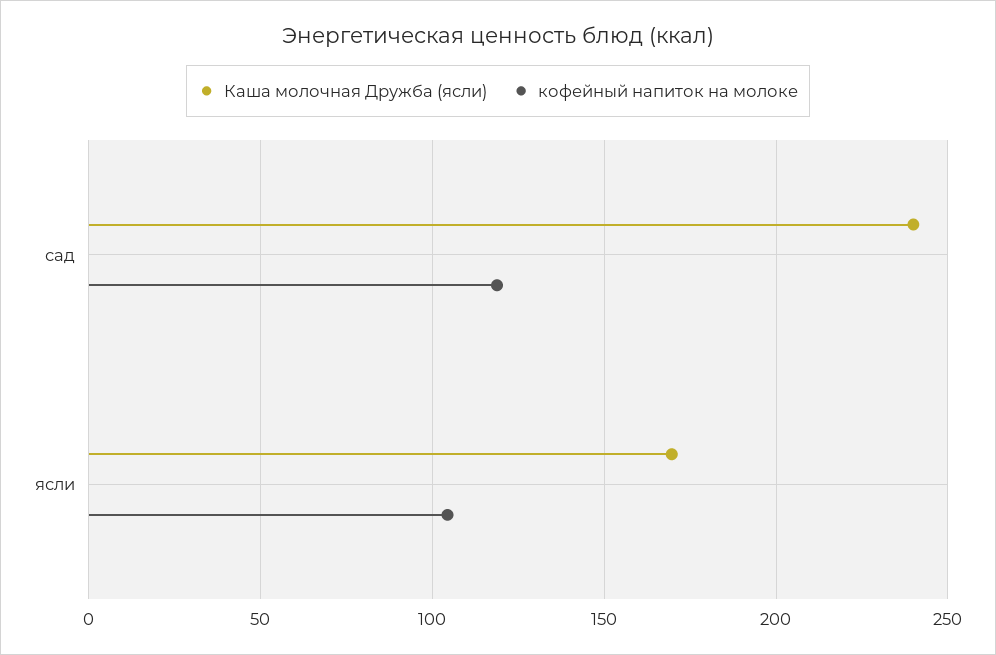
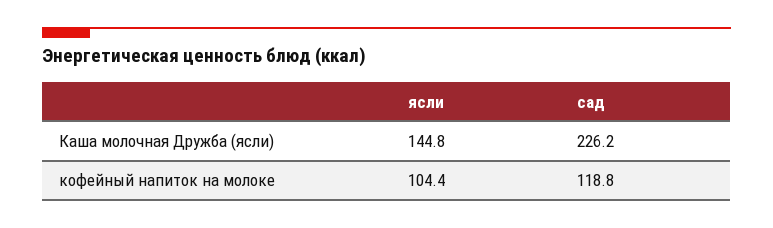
  {
    "Каша молочная Дружба (ясли)": {
-     "сад": 240,
+     "сад": 226.2,
-     "ясли": 170
+     "ясли": 144.8
    },
    "кофейный напиток на молоке": {
      "сад": 118.8,
      "ясли": 104.4
    }
  }

